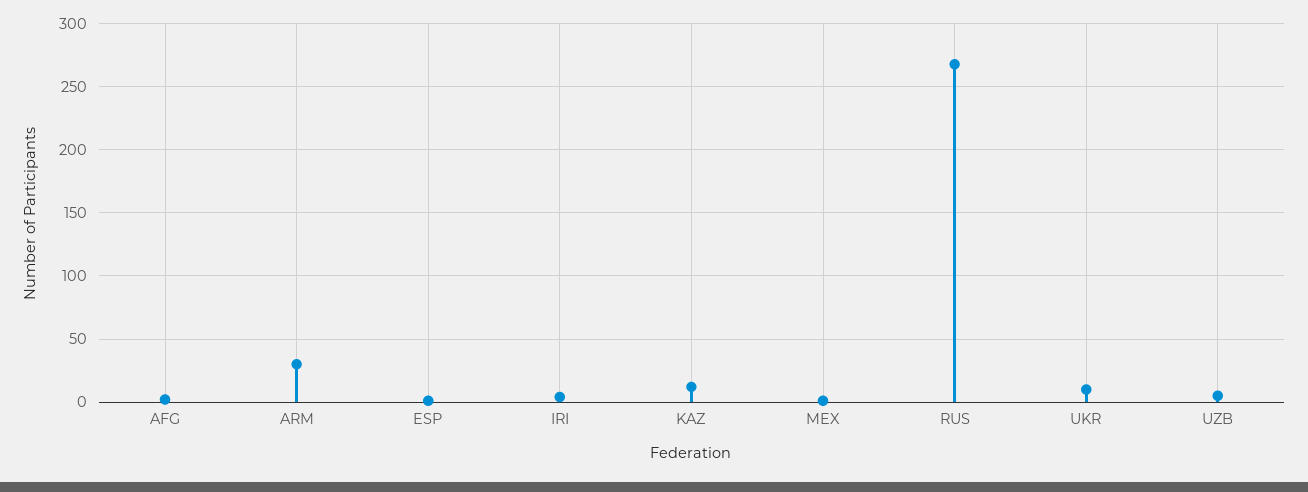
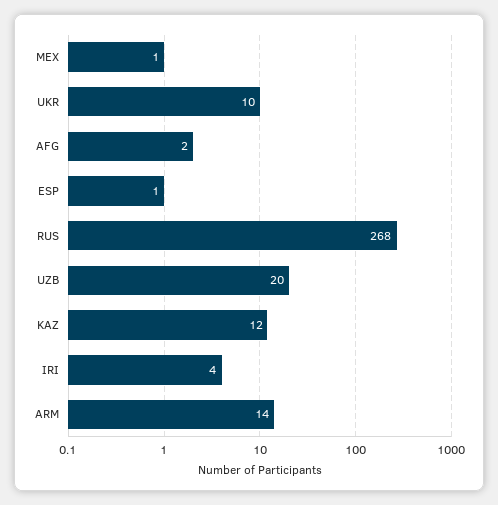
  {
    "AFG": 2,
-   "ARM": 30,
+   "ARM": 14,
    "ESP": 1,
    "IRI": 4,
    "KAZ": 12,
    "MEX": 1,
    "RUS": 268,
    "UKR": 10,
-   "UZB": 5
+   "UZB": 20
  }

